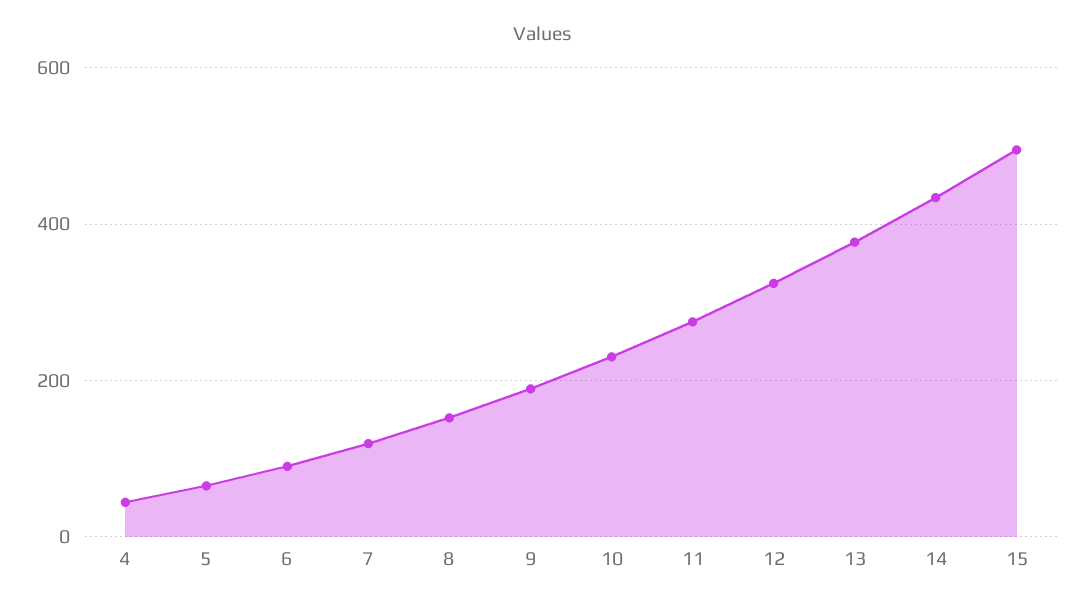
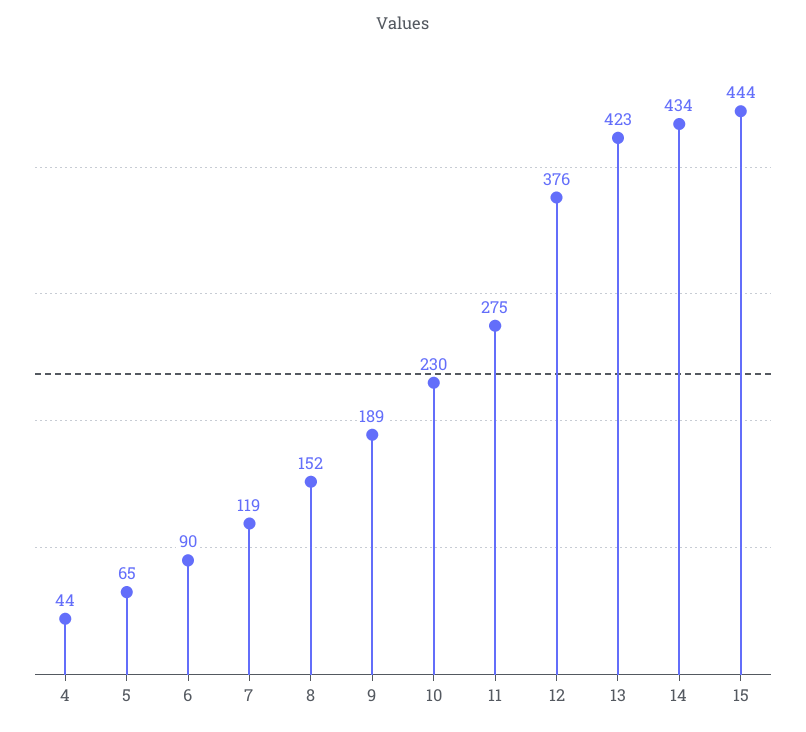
  {
    "4": 44,
    "5": 65,
    "6": 90,
    "7": 119,
    "8": 152,
    "9": 189,
    "10": 230,
    "11": 275,
-   "12": 320,
+   "12": 376,
-   "13": 380,
+   "13": 423,
    "14": 434,
-   "15": 500
+   "15": 444
  }

